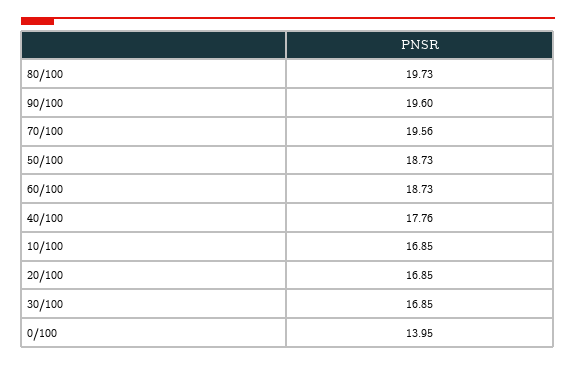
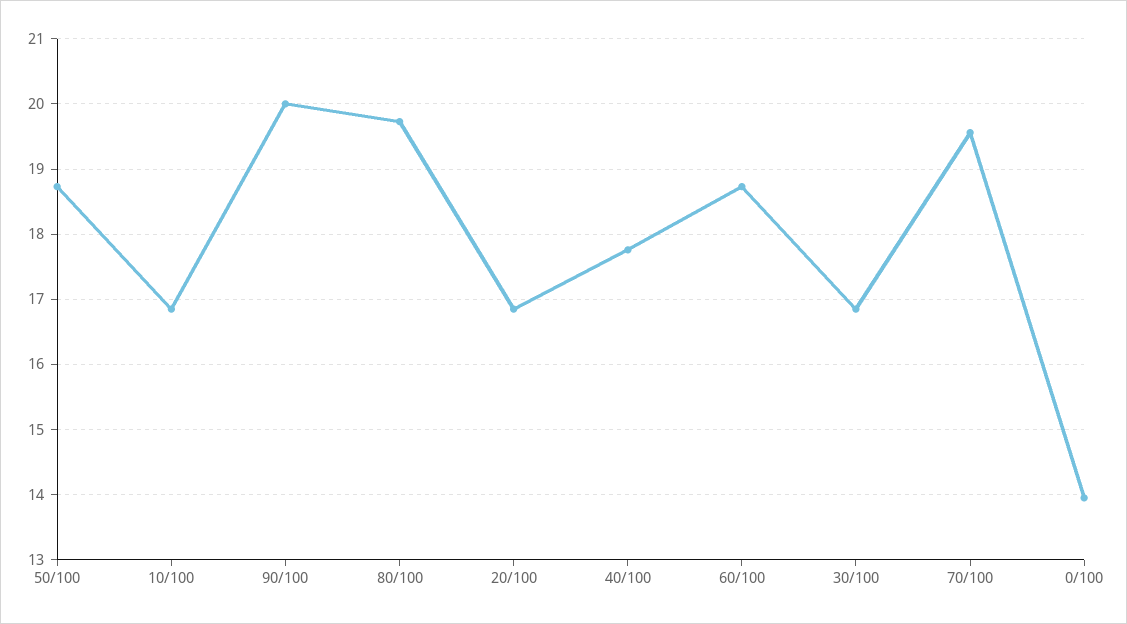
  {
    "80/100": 19.73,
-   "90/100": 19.6,
+   "90/100": 20,
    "70/100": 19.56,
    "50/100": 18.73,
    "60/100": 18.73,
    "40/100": 17.76,
    "10/100": 16.85,
    "20/100": 16.85,
    "30/100": 16.85,
    "0/100": 13.95
  }

